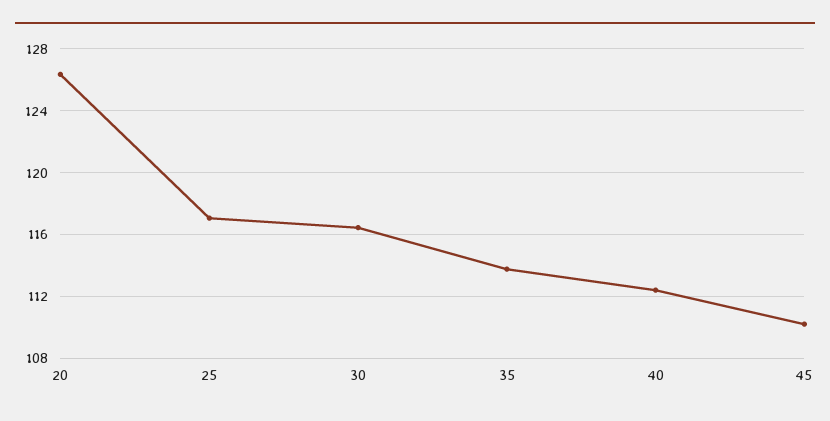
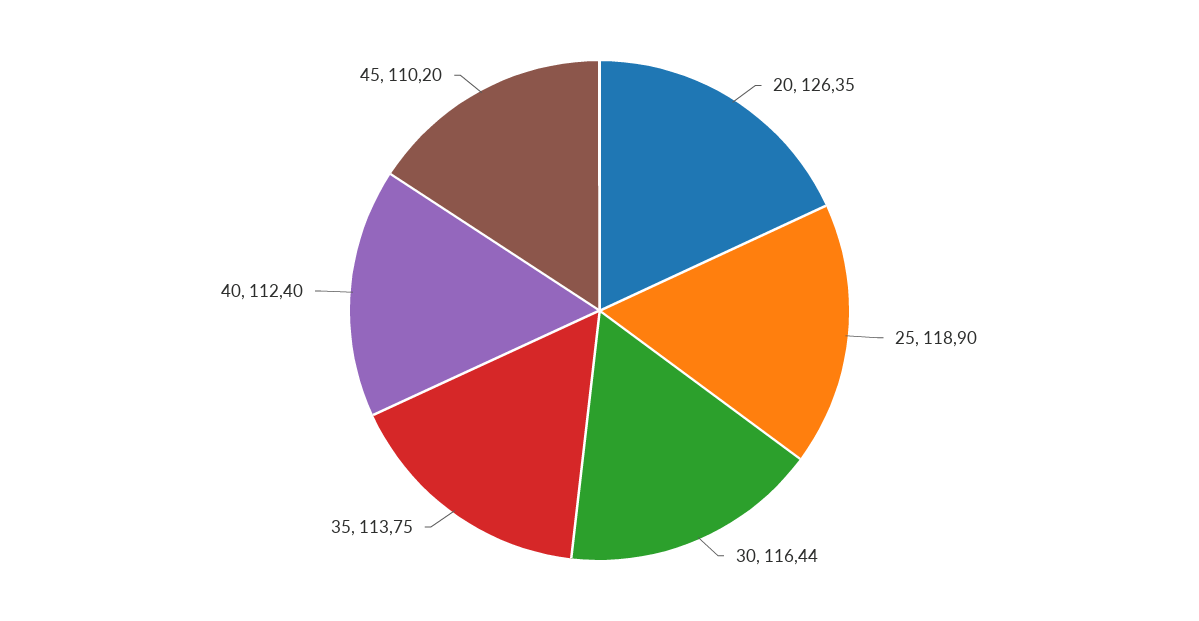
  {
    "20": 126.35,
-   "25": 117,
+   "25": 118.9,
    "30": 116.44,
    "35": 113.75,
    "40": 112.4,
    "45": 110.2
  }

